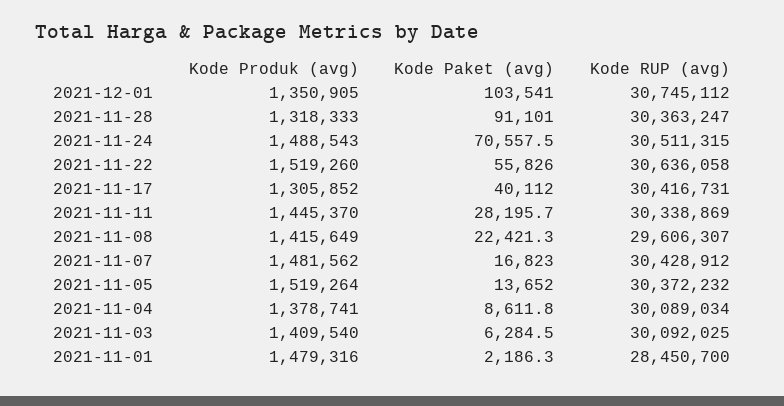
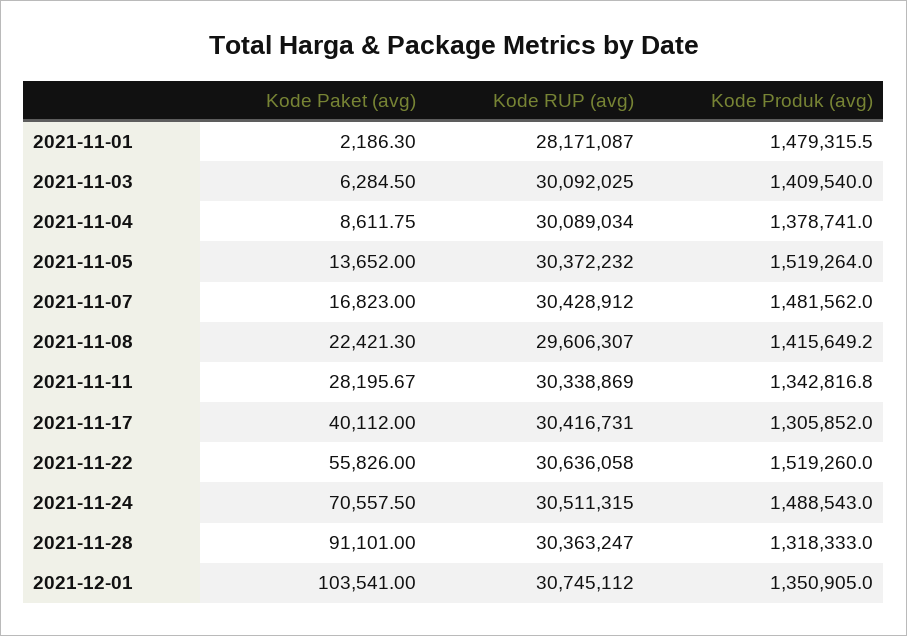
  {
    "Kode Produk (avg)": {
      "2021-12-01": 1350905,
      "2021-11-28": 1318333,
      "2021-11-24": 1488543,
      "2021-11-22": 1519260,
      "2021-11-17": 1305852,
-     "2021-11-11": 1445370,
+     "2021-11-11": 1342816.8,
      "2021-11-08": 1415649.2,
      "2021-11-07": 1481562,
      "2021-11-05": 1519264,
      "2021-11-04": 1378741,
      "2021-11-03": 1409540,
      "2021-11-01": 1479315.5
    },
    "Kode Paket (avg)": {
      "2021-12-01": 103541,
      "2021-11-28": 91101,
      "2021-11-24": 70557.5,
      "2021-11-22": 55826,
      "2021-11-17": 40112,
      "2021-11-11": 28195.67,
      "2021-11-08": 22421.3,
      "2021-11-07": 16823,
      "2021-11-05": 13652,
      "2021-11-04": 8611.75,
      "2021-11-03": 6284.5,
      "2021-11-01": 2186.3
    },
    "Kode RUP (avg)": {
      "2021-12-01": 30745112,
      "2021-11-28": 30363247,
      "2021-11-24": 30511315,
      "2021-11-22": 30636058,
      "2021-11-17": 30416731,
      "2021-11-11": 30338869,
      "2021-11-08": 29606307,
      "2021-11-07": 30428912,
      "2021-11-05": 30372232,
      "2021-11-04": 30089034,
      "2021-11-03": 30092025,
-     "2021-11-01": 28450700
+     "2021-11-01": 28171087
    }
  }

